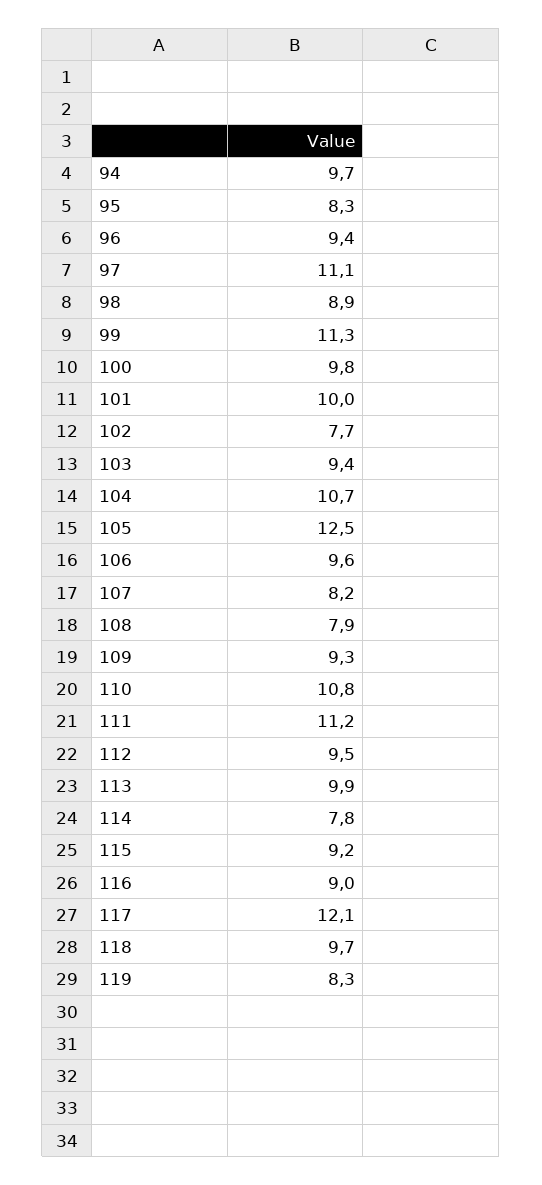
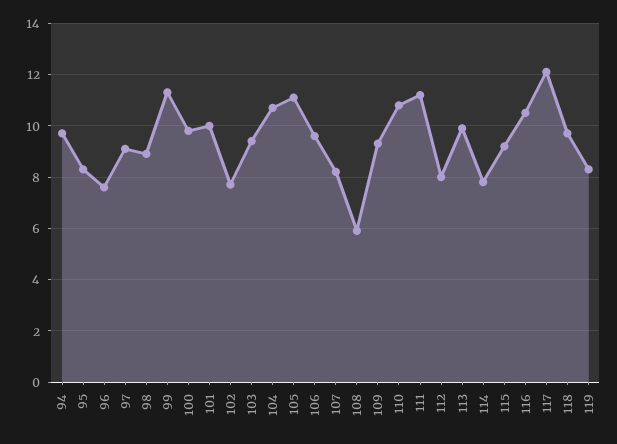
  {
    "94": 9.7,
    "95": 8.3,
-   "96": 9.4,
+   "96": 7.5,
-   "97": 11.1,
+   "97": 9,
    "98": 8.9,
    "99": 11.3,
    "100": 9.8,
    "101": 10,
    "102": 7.7,
    "103": 9.4,
    "104": 10.7,
-   "105": 12.5,
+   "105": 11,
    "106": 9.6,
    "107": 8.2,
-   "108": 7.9,
+   "108": 6,
    "109": 9.3,
    "110": 10.8,
    "111": 11.2,
-   "112": 9.5,
+   "112": 8,
    "113": 9.9,
    "114": 7.8,
    "115": 9.2,
-   "116": 9,
+   "116": 10.5,
    "117": 12.1,
    "118": 9.7,
    "119": 8.3
  }

